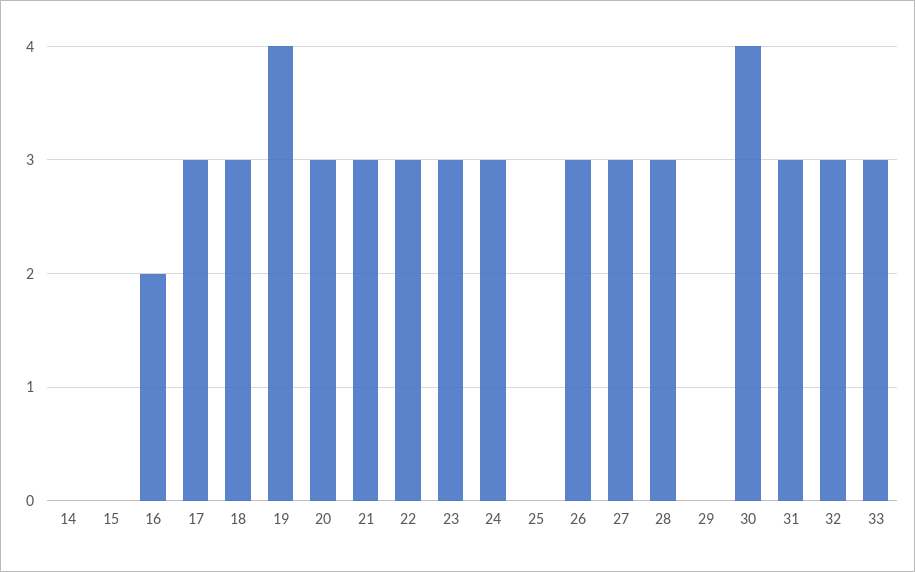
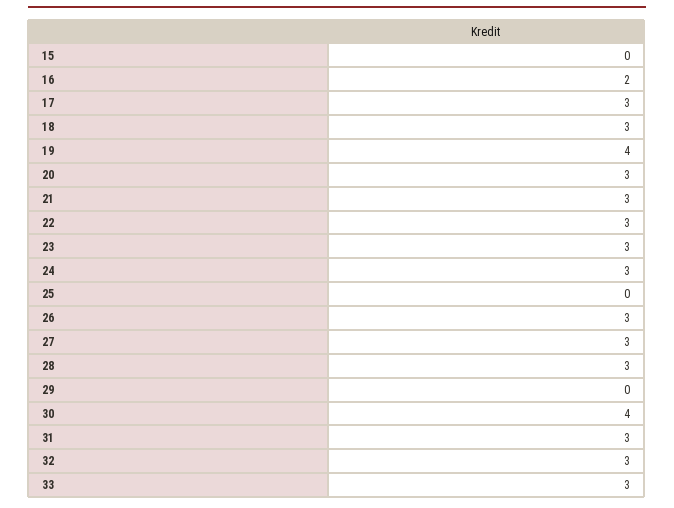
  {
-   "14": 0,
    "15": 0,
    "16": 2,
    "17": 3,
    "18": 3,
    "19": 4,
    "20": 3,
    "21": 3,
    "22": 3,
    "23": 3,
    "24": 3,
    "25": 0,
    "26": 3,
    "27": 3,
    "28": 3,
    "29": 0,
    "30": 4,
    "31": 3,
    "32": 3,
    "33": 3
  }

